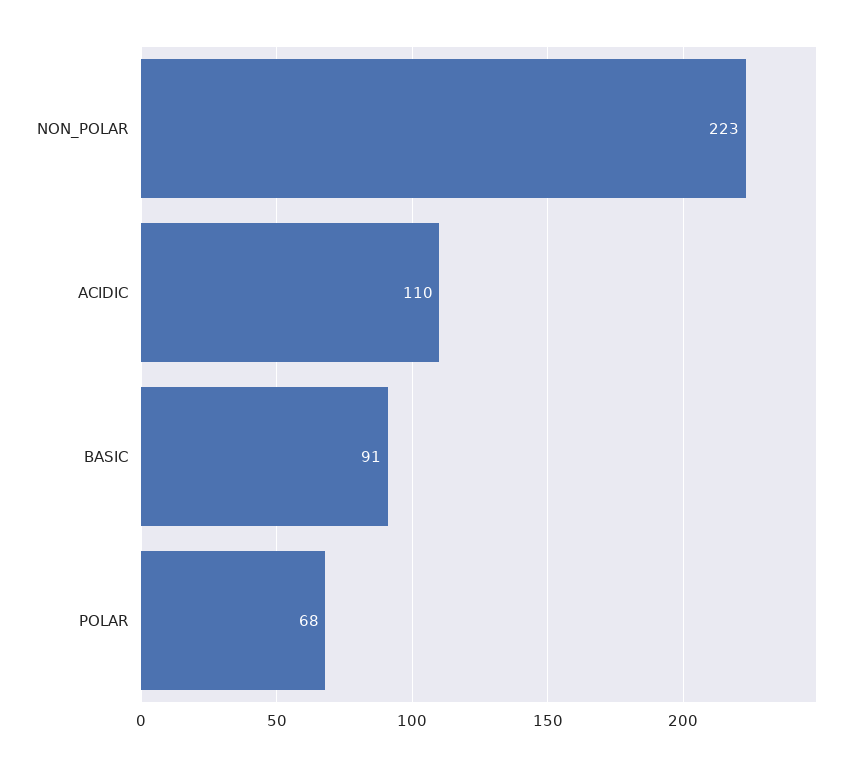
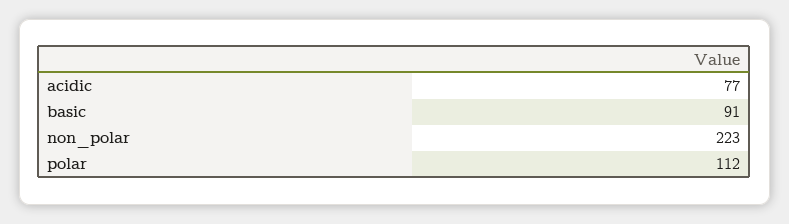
  {
    "NON_POLAR": 223,
-   "ACIDIC": 110,
+   "ACIDIC": 77,
    "BASIC": 91,
-   "POLAR": 68
+   "POLAR": 112
  }

